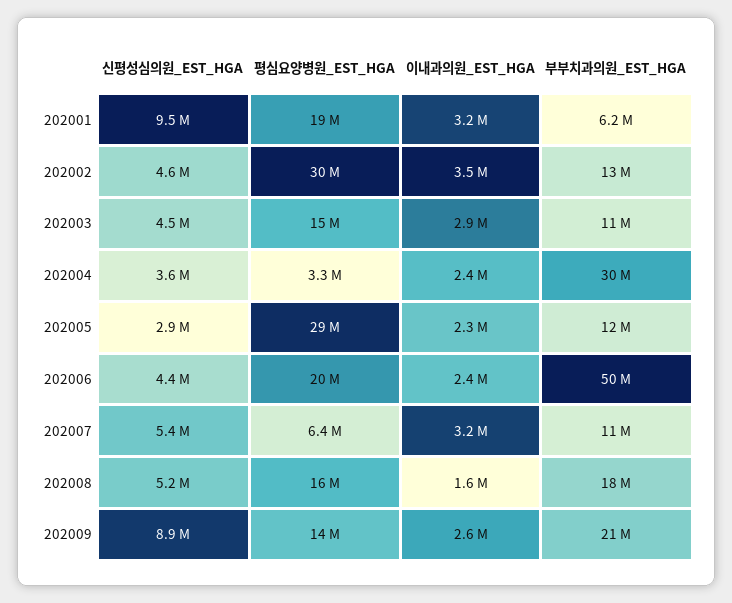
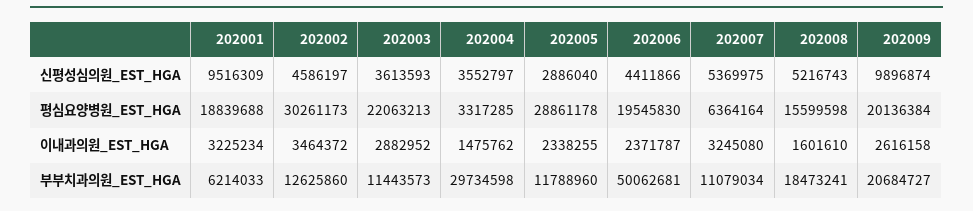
  {
    "신평성심의원_EST_HGA": {
      "202001": 9516309,
      "202002": 4586197,
-     "202003": 4500000,
+     "202003": 3613593,
      "202004": 3552797,
      "202005": 2886040,
      "202006": 4411866,
      "202007": 5369975,
      "202008": 5216743,
-     "202009": 8900000
+     "202009": 9896874
    },
    "평심요양병원_EST_HGA": {
      "202001": 18839688,
      "202002": 30261173,
-     "202003": 15000000,
+     "202003": 22063213,
      "202004": 3317285,
      "202005": 28861178,
      "202006": 19545830,
      "202007": 6364164,
      "202008": 15599598,
-     "202009": 14000000
+     "202009": 20136384
    },
    "이내과의원_EST_HGA": {
      "202001": 3225234,
      "202002": 3464372,
      "202003": 2882952,
-     "202004": 2400000,
+     "202004": 1475762,
      "202005": 2338255,
      "202006": 2371787,
      "202007": 3245080,
      "202008": 1601610,
      "202009": 2616158
    },
    "부부치과의원_EST_HGA": {
      "202001": 6214033,
      "202002": 12625860,
      "202003": 11443573,
      "202004": 29734598,
      "202005": 11788960,
      "202006": 50062681,
      "202007": 11079034,
      "202008": 18473241,
      "202009": 20684727
    }
  }

